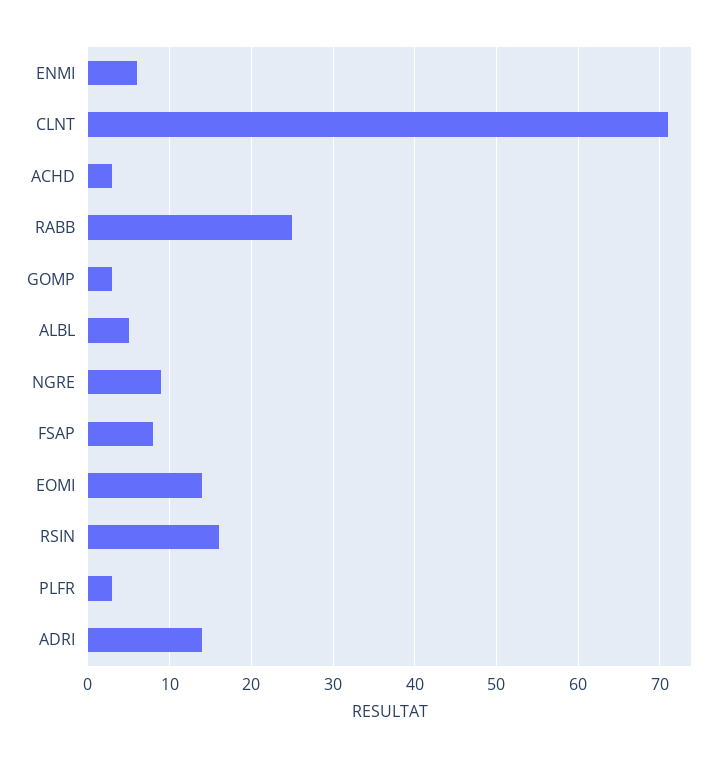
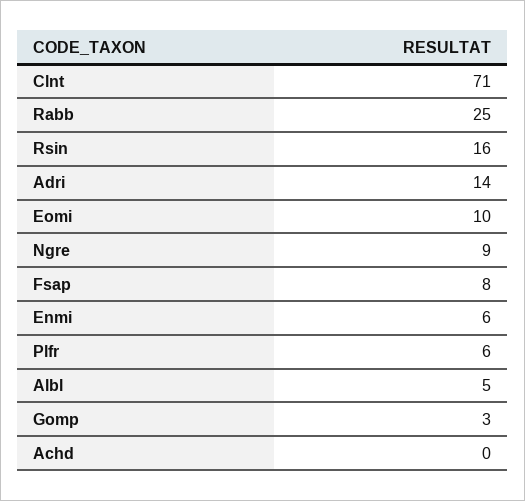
  {
    "ENMI": 6,
    "CLNT": 71,
-   "ACHD": 3,
+   "ACHD": 0,
    "RABB": 25,
    "GOMP": 3,
    "ALBL": 5,
    "NGRE": 9,
    "FSAP": 8,
-   "EOMI": 14,
+   "EOMI": 10,
    "RSIN": 16,
-   "PLFR": 3,
+   "PLFR": 6,
    "ADRI": 14
  }

